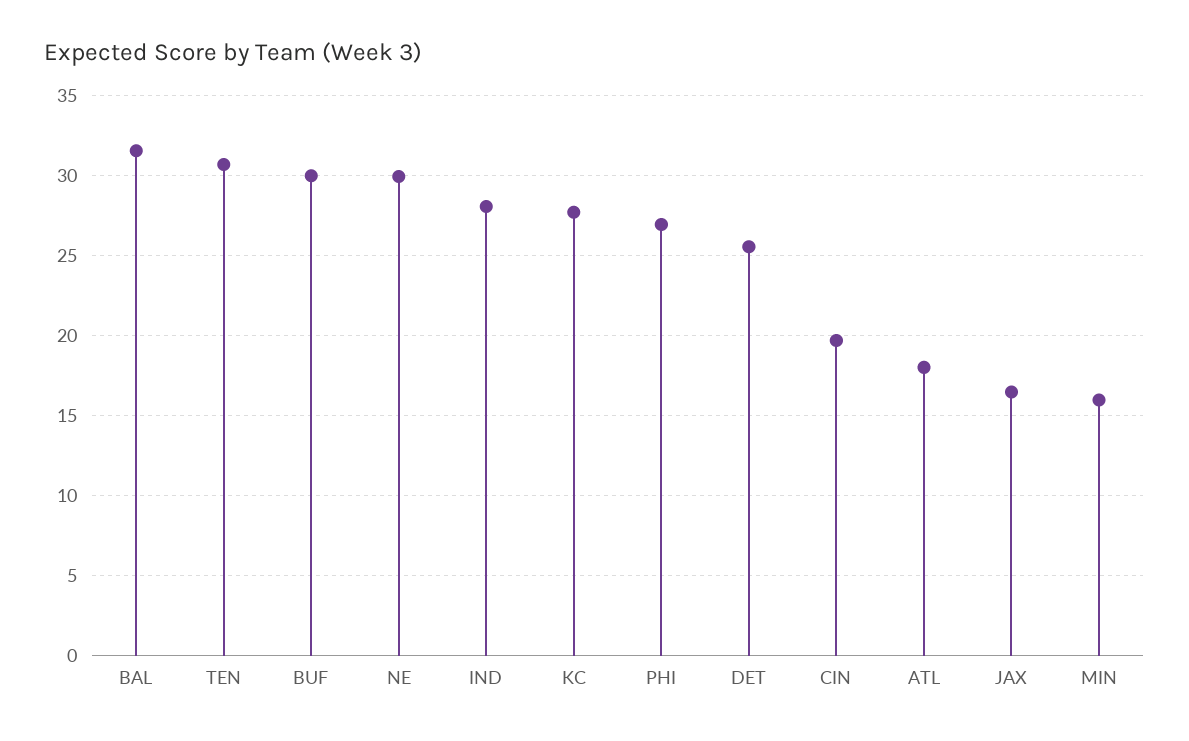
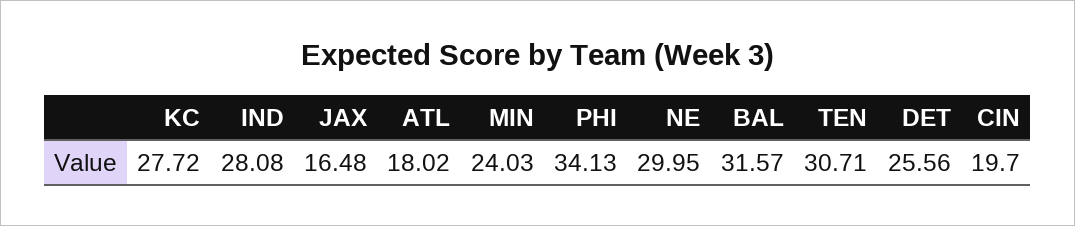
  {
    "BAL": 31.57,
    "TEN": 30.71,
-   "BUF": 30,
    "NE": 29.95,
    "IND": 28.08,
    "KC": 27.72,
-   "PHI": 27,
+   "PHI": 34.13,
    "DET": 25.56,
    "CIN": 19.7,
    "ATL": 18.02,
    "JAX": 16.48,
-   "MIN": 16
+   "MIN": 24.03
  }

